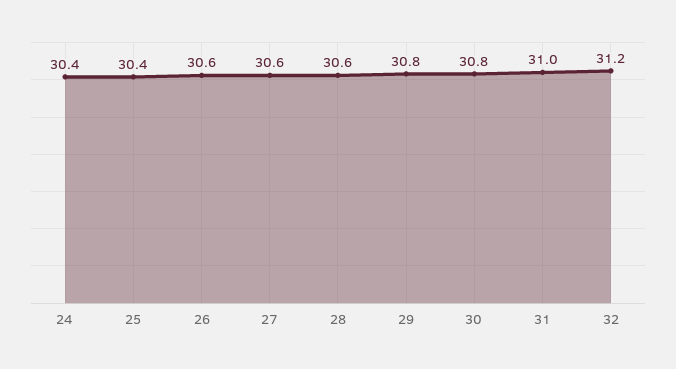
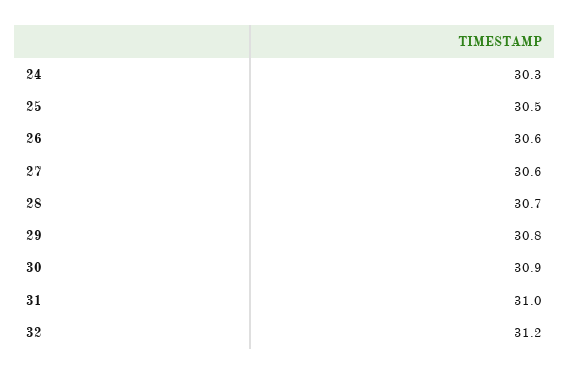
  {
-   "24": 30.4,
+   "24": 30.3,
-   "25": 30.4,
+   "25": 30.5,
    "26": 30.6,
    "27": 30.6,
-   "28": 30.6,
+   "28": 30.7,
    "29": 30.8,
-   "30": 30.8,
+   "30": 30.9,
    "31": 31,
    "32": 31.2
  }

